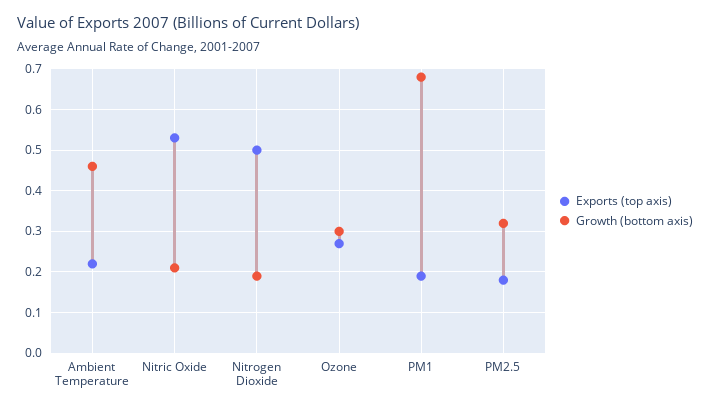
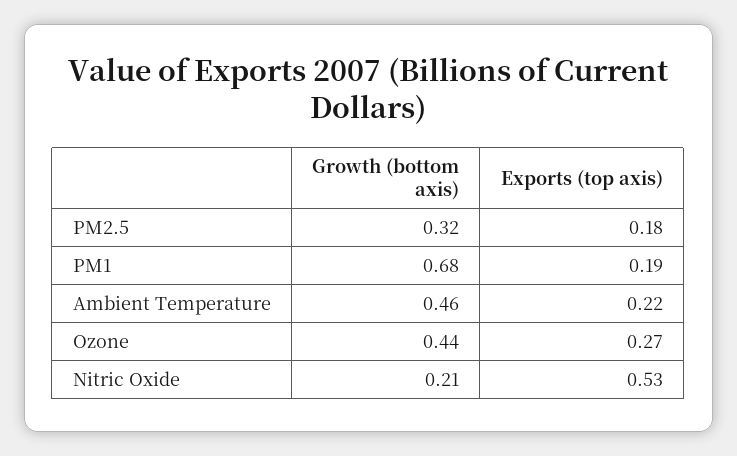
  {
    "Exports (top axis)": {
      "Ambient Temperature": 0.22,
      "Nitric Oxide": 0.53,
-     "Nitrogen Dioxide": 0.5,
      "Ozone": 0.27,
      "PM1": 0.19,
      "PM2.5": 0.18
    },
    "Growth (bottom axis)": {
      "Ambient Temperature": 0.46,
      "Nitric Oxide": 0.21,
-     "Nitrogen Dioxide": 0.2,
-     "Ozone": 0.3,
+     "Ozone": 0.44,
      "PM1": 0.68,
      "PM2.5": 0.32
    }
  }

